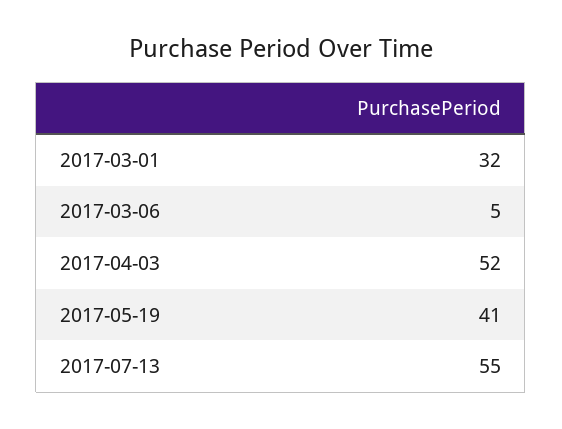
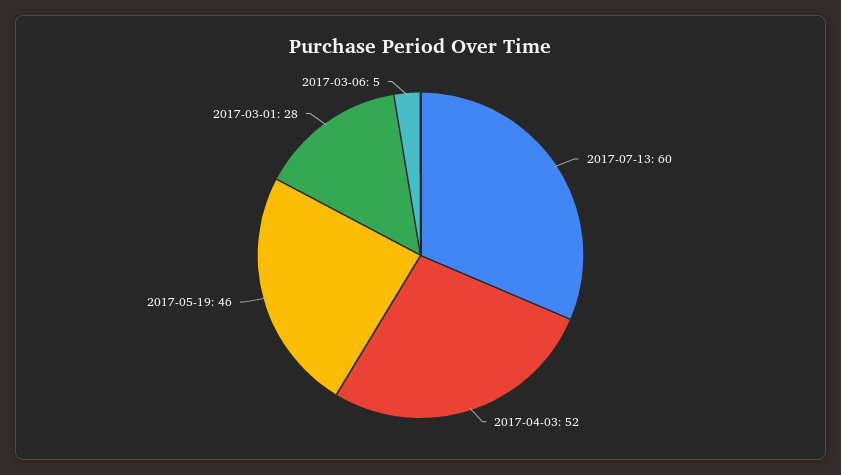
  {
-   "2017-03-01": 32,
+   "2017-03-01": 28,
    "2017-03-06": 5,
    "2017-04-03": 52,
-   "2017-05-19": 41,
+   "2017-05-19": 46,
-   "2017-07-13": 55
+   "2017-07-13": 60
  }

